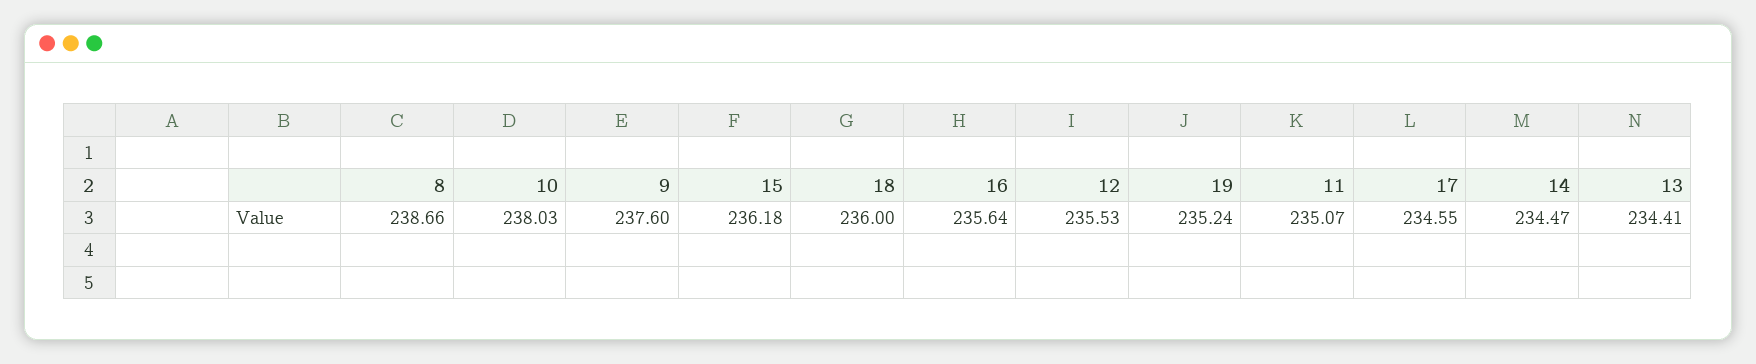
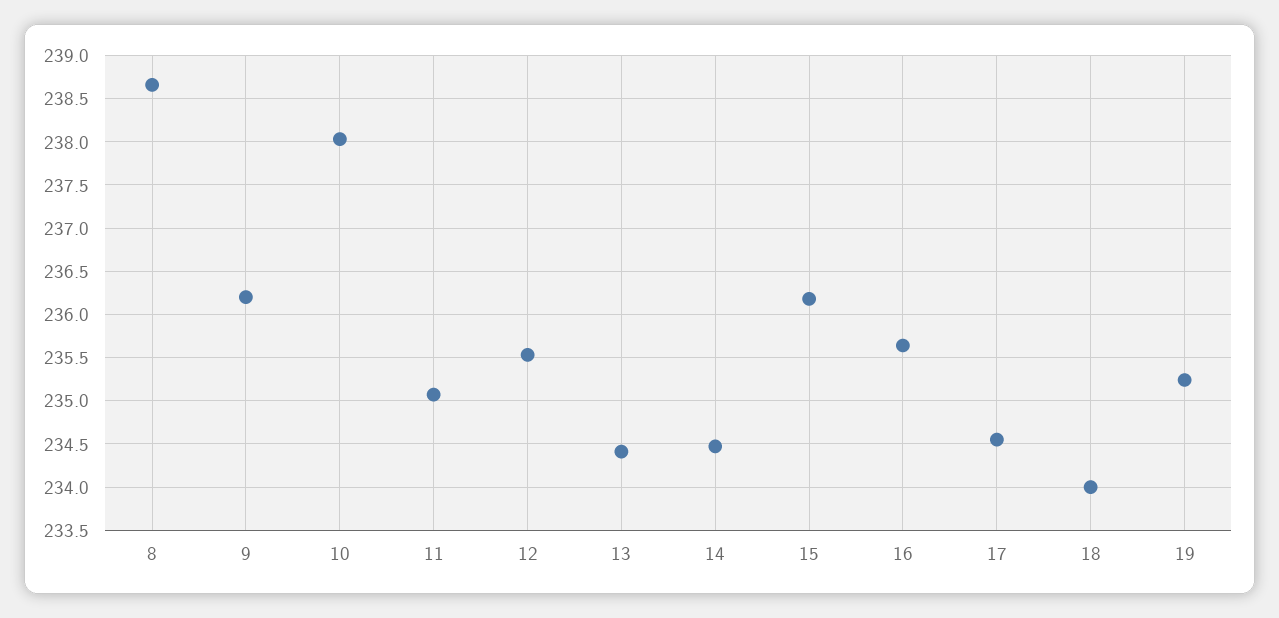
  {
    "8": 238.66,
    "10": 238.03,
-   "9": 237.6,
+   "9": 236.2,
    "15": 236.18,
-   "18": 236,
+   "18": 234,
    "16": 235.64,
    "12": 235.53,
    "19": 235.24,
    "11": 235.07,
    "17": 234.55,
    "14": 234.47,
    "13": 234.41
  }

